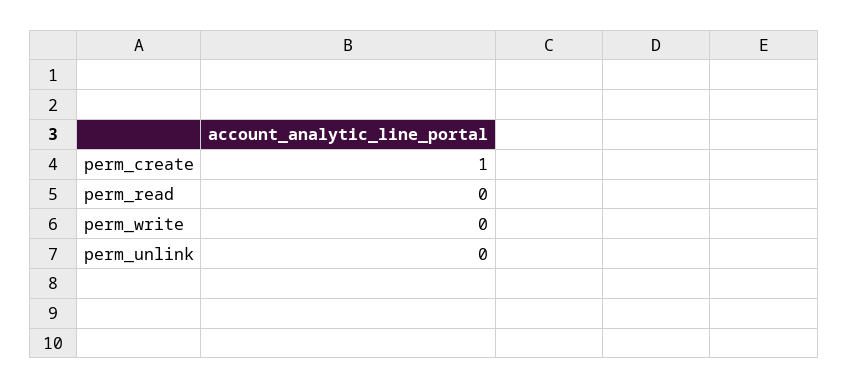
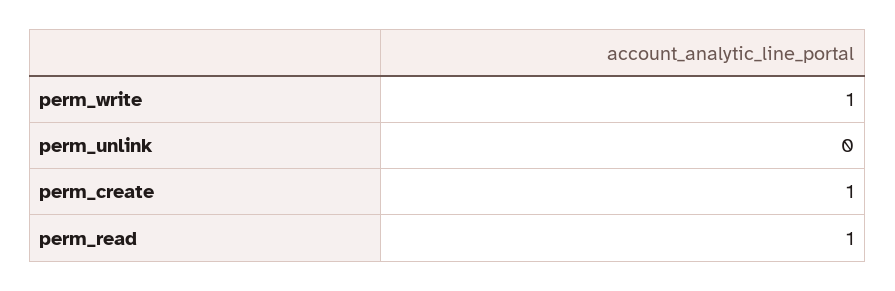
  {
    "perm_create": 1,
-   "perm_read": 0,
+   "perm_read": 1,
-   "perm_write": 0,
+   "perm_write": 1,
    "perm_unlink": 0
  }

